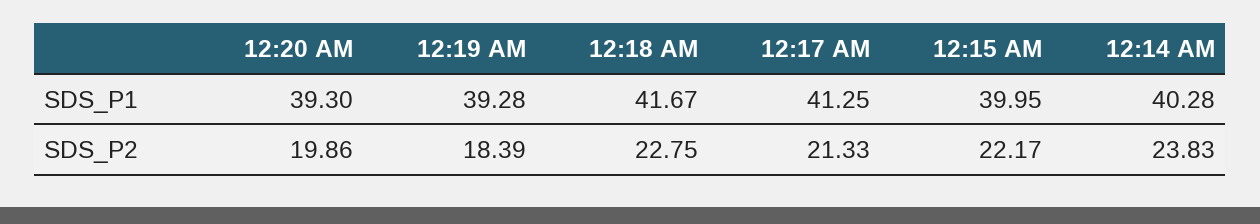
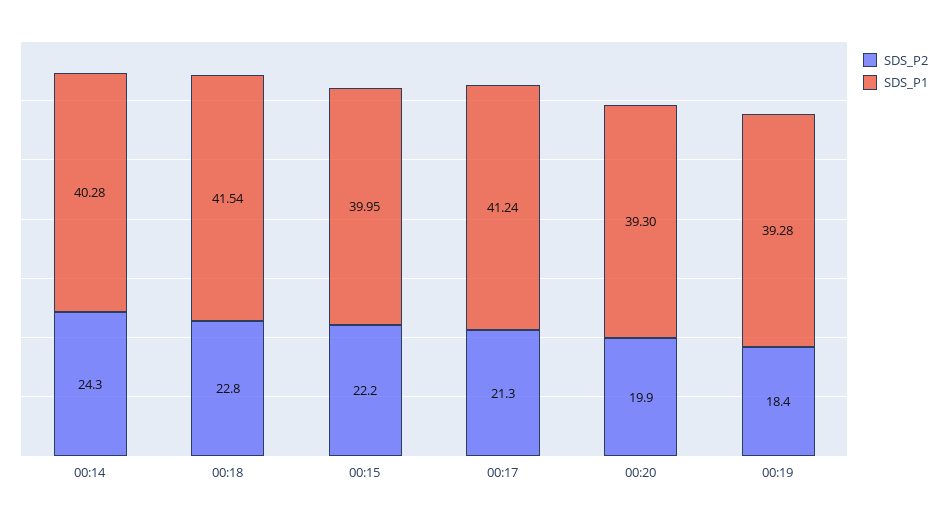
  {
    "SDS_P1": {
      "12:20 AM": 39.3,
      "12:19 AM": 39.28,
-     "12:18 AM": 41.67,
+     "12:18 AM": 41.54,
-     "12:17 AM": 41.25,
+     "12:17 AM": 41.24,
      "12:15 AM": 39.95,
      "12:14 AM": 40.28
    },
    "SDS_P2": {
      "12:20 AM": 19.86,
      "12:19 AM": 18.39,
      "12:18 AM": 22.75,
      "12:17 AM": 21.33,
      "12:15 AM": 22.17,
-     "12:14 AM": 23.83
+     "12:14 AM": 24.3
    }
  }

